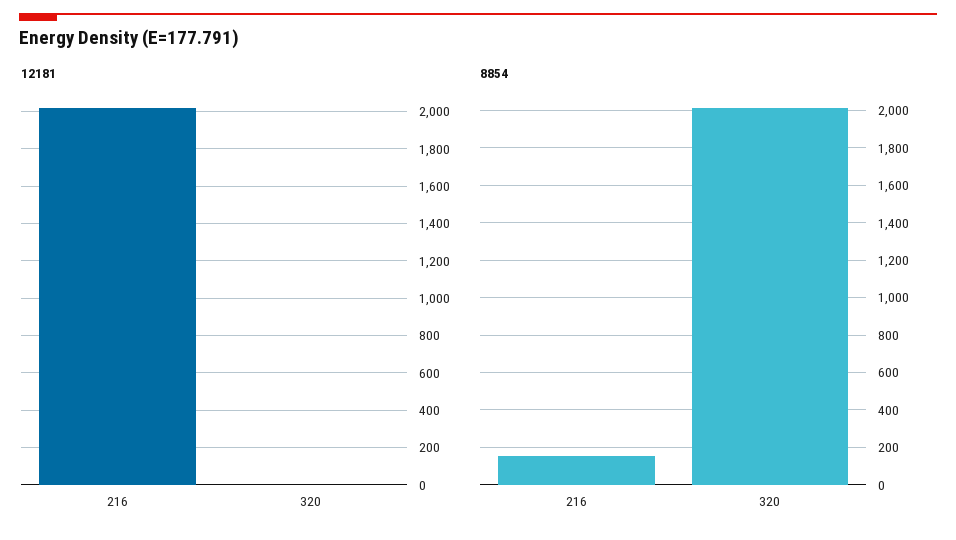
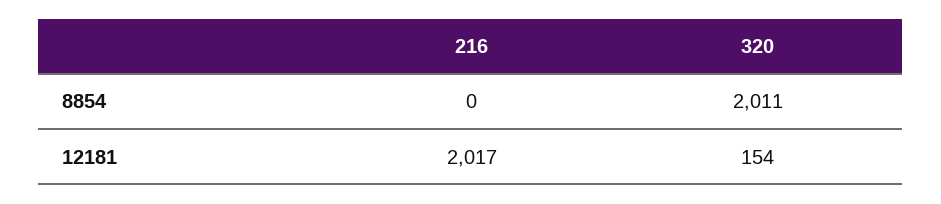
  {
    "12181": {
      "216": 2017,
-     "320": 0
+     "320": 154
    },
    "8854": {
-     "216": 150,
+     "216": 0,
      "320": 2011
    }
  }

